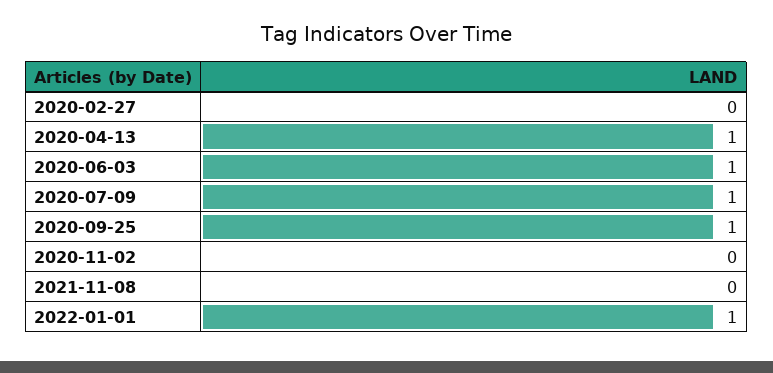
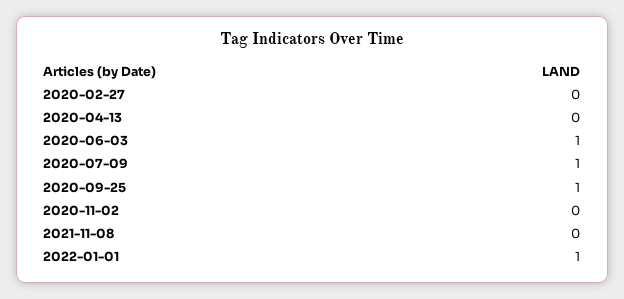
  {
    "2020-02-27": 0,
-   "2020-04-13": 1,
+   "2020-04-13": 0,
    "2020-06-03": 1,
    "2020-07-09": 1,
    "2020-09-25": 1,
    "2020-11-02": 0,
    "2021-11-08": 0,
    "2022-01-01": 1
  }

